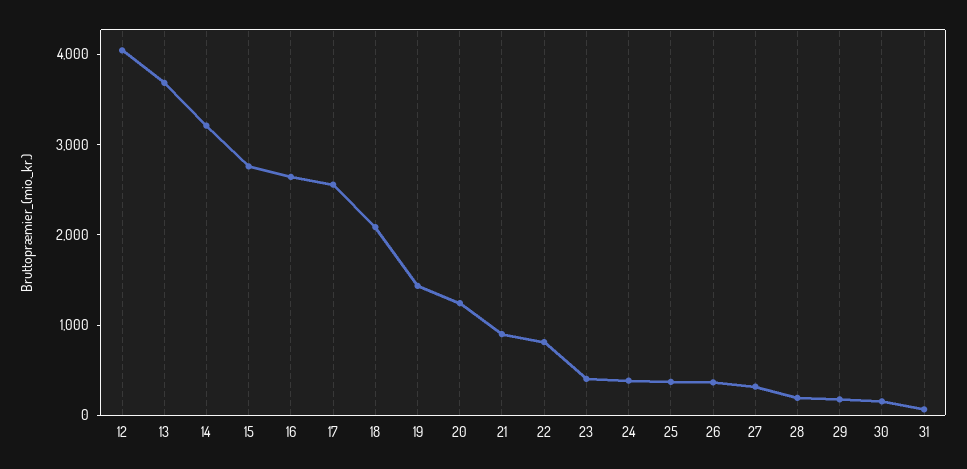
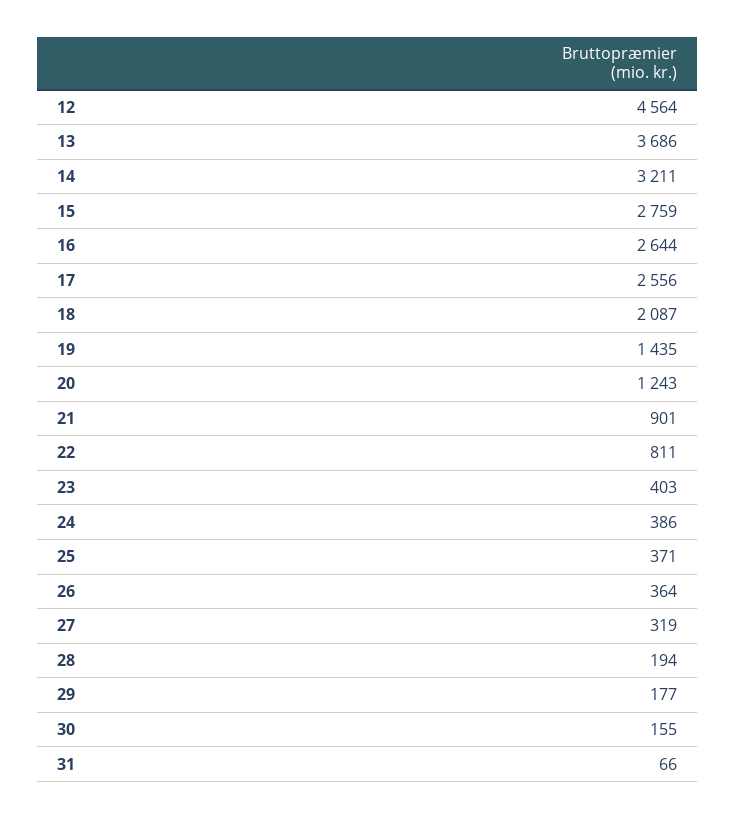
  {
-   "12": 4000,
+   "12": 4564,
    "13": 3686,
    "14": 3211,
    "15": 2759,
    "16": 2644,
    "17": 2556,
    "18": 2087,
    "19": 1435,
    "20": 1243,
    "21": 901,
    "22": 811,
    "23": 403,
    "24": 386,
    "25": 371,
    "26": 364,
    "27": 319,
    "28": 194,
    "29": 177,
    "30": 155,
    "31": 66
  }

